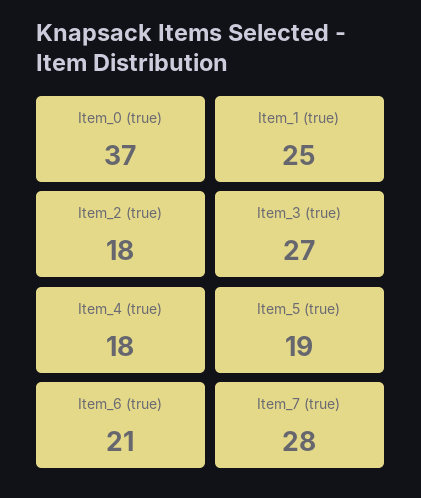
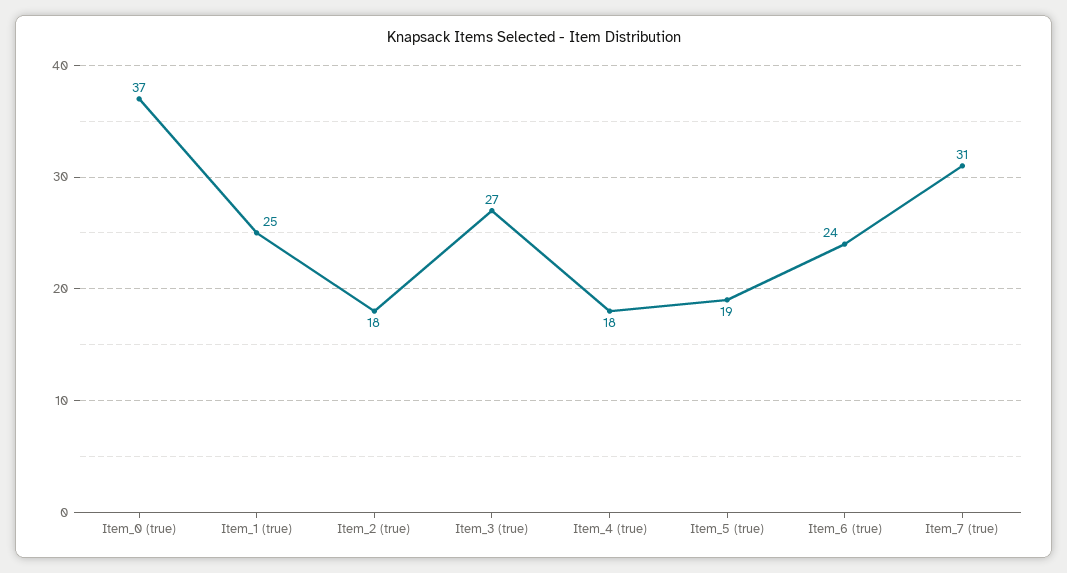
  {
    "Item_0 (true)": 37,
    "Item_1 (true)": 25,
    "Item_2 (true)": 18,
    "Item_3 (true)": 27,
    "Item_4 (true)": 18,
    "Item_5 (true)": 19,
-   "Item_6 (true)": 21,
+   "Item_6 (true)": 24,
-   "Item_7 (true)": 28
+   "Item_7 (true)": 31
  }

